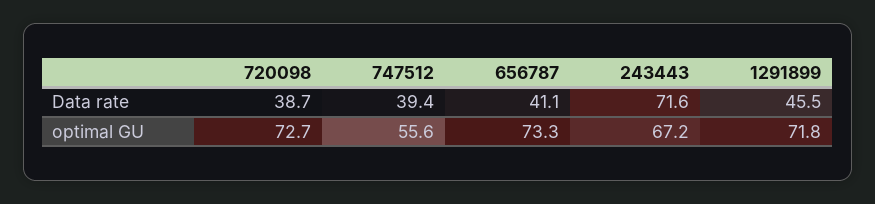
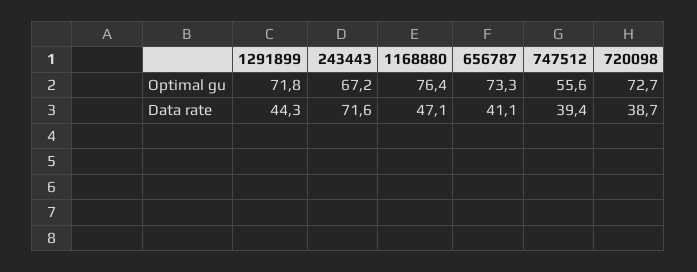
  {
    "720098": {
      "Data rate": 38.7,
      "optimal GU": 72.7
    },
    "747512": {
      "Data rate": 39.4,
      "optimal GU": 55.6
    },
    "656787": {
      "Data rate": 41.1,
      "optimal GU": 73.3
    },
    "243443": {
      "Data rate": 71.6,
      "optimal GU": 67.2
    },
    "1291899": {
-     "Data rate": 45.5,
+     "Data rate": 44.3,
      "optimal GU": 71.8
-   }
+   },
+   "1168880": {
+     "optimal GU": 76.4,
+     "Data rate": 47.1
+   }
  }

